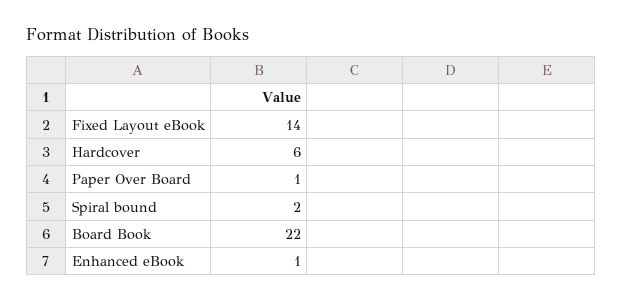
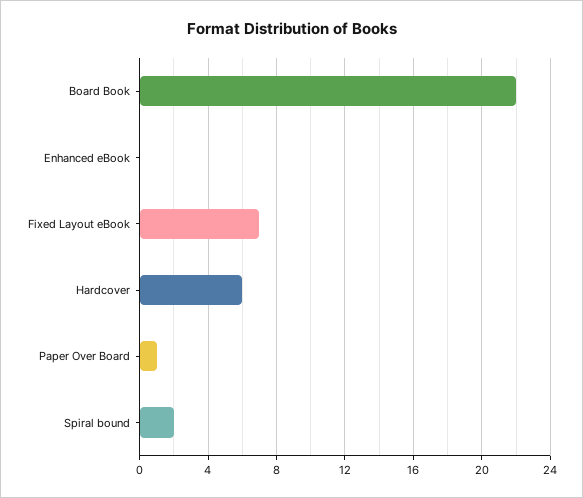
  {
-   "Fixed Layout eBook": 14,
+   "Fixed Layout eBook": 7,
    "Hardcover": 6,
    "Paper Over Board": 1,
    "Spiral bound": 2,
    "Board Book": 22,
-   "Enhanced eBook": 1
+   "Enhanced eBook": 0
  }

